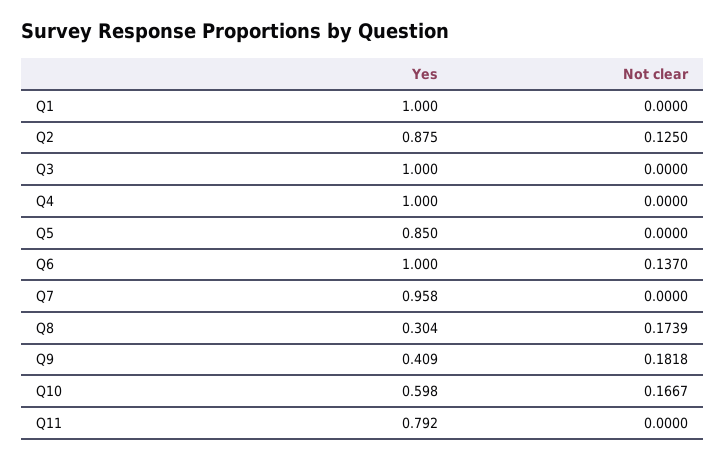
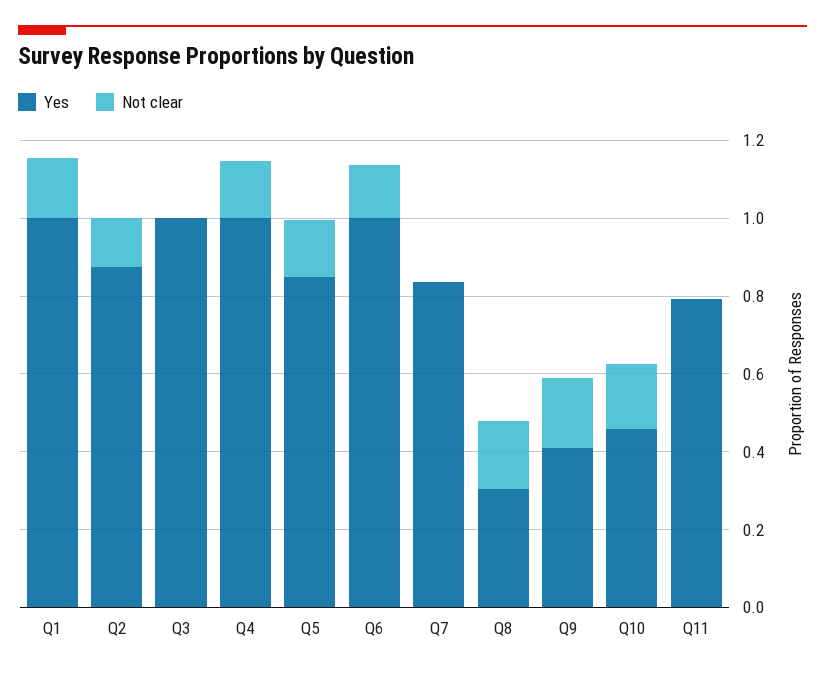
  {
    "Yes": {
      "Q1": 1,
      "Q2": 0.875,
      "Q3": 1,
      "Q4": 1,
      "Q5": 0.85,
      "Q6": 1,
-     "Q7": 0.958,
+     "Q7": 0.85,
      "Q8": 0.304,
      "Q9": 0.409,
-     "Q10": 0.598,
+     "Q10": 0.45,
      "Q11": 0.792
    },
    "Not clear": {
-     "Q1": 0,
+     "Q1": 0.15,
      "Q2": 0.125,
      "Q3": 0,
-     "Q4": 0,
+     "Q4": 0.15,
-     "Q5": 0,
+     "Q5": 0.15,
      "Q6": 0.137,
      "Q7": 0,
      "Q8": 0.1739,
      "Q9": 0.1818,
      "Q10": 0.1667,
      "Q11": 0
    }
  }

